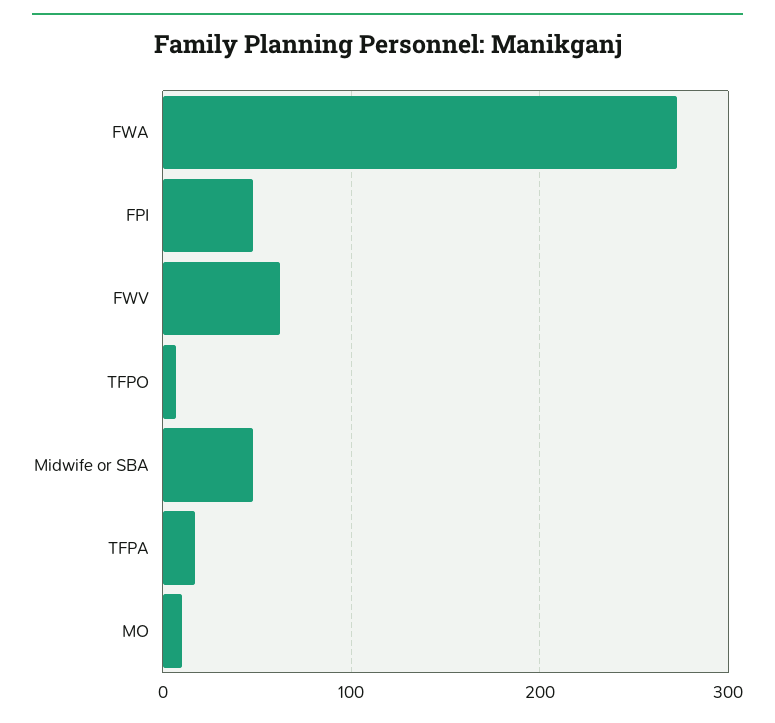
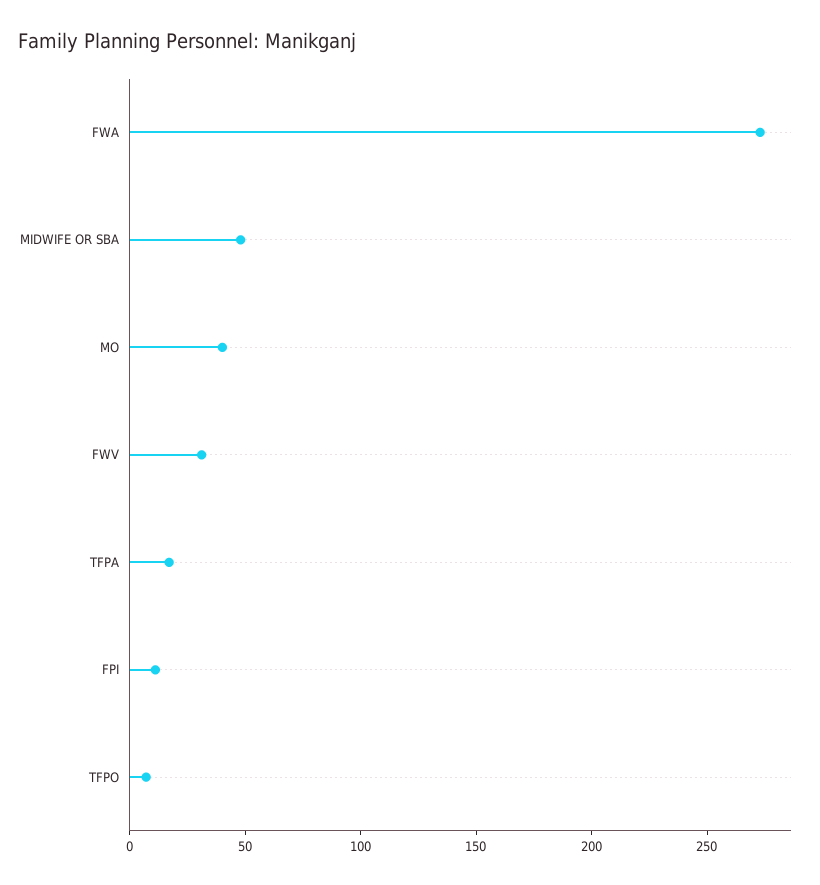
  {
    "FWA": 270,
-   "FPI": 50,
+   "FPI": 10,
-   "FWV": 60,
+   "FWV": 30,
    "TFPO": 10,
    "Midwife or SBA": 50,
    "TFPA": 20,
-   "MO": 10
+   "MO": 40
  }

